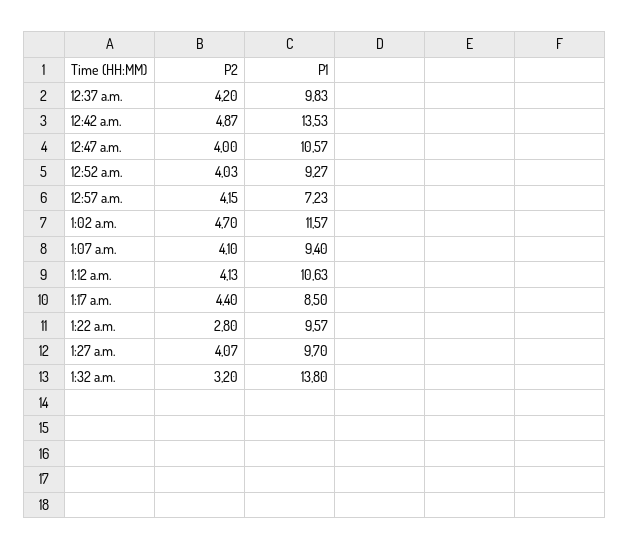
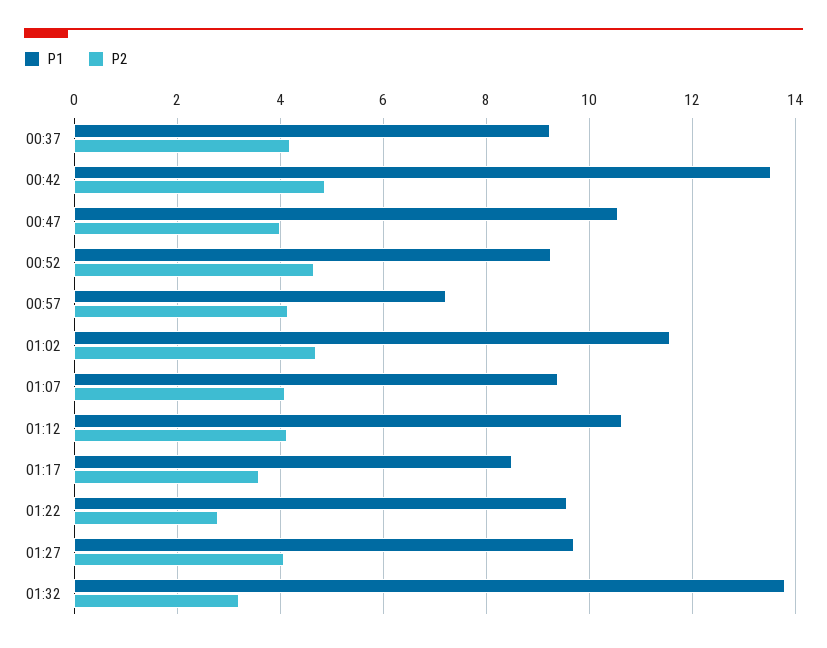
  {
    "P2": {
      "12:37 a.m.": 4.2,
      "12:42 a.m.": 4.87,
      "12:47 a.m.": 4,
-     "12:52 a.m.": 4.03,
+     "12:52 a.m.": 4.6,
      "12:57 a.m.": 4.15,
      "1:02 a.m.": 4.7,
      "1:07 a.m.": 4.1,
      "1:12 a.m.": 4.13,
-     "1:17 a.m.": 4.4,
+     "1:17 a.m.": 3.6,
      "1:22 a.m.": 2.8,
      "1:27 a.m.": 4.07,
      "1:32 a.m.": 3.2
    },
    "P1": {
-     "12:37 a.m.": 9.83,
+     "12:37 a.m.": 9.2,
      "12:42 a.m.": 13.53,
      "12:47 a.m.": 10.57,
      "12:52 a.m.": 9.27,
      "12:57 a.m.": 7.23,
      "1:02 a.m.": 11.57,
      "1:07 a.m.": 9.4,
      "1:12 a.m.": 10.63,
      "1:17 a.m.": 8.5,
      "1:22 a.m.": 9.57,
      "1:27 a.m.": 9.7,
      "1:32 a.m.": 13.8
    }
  }

